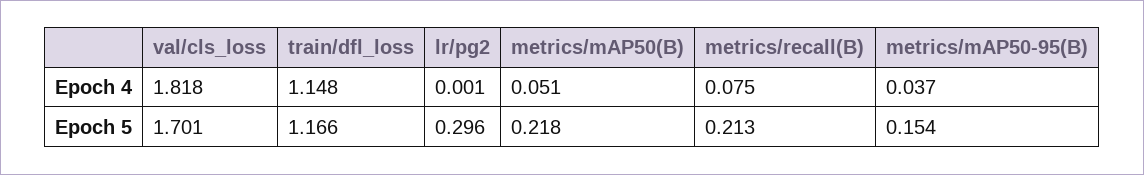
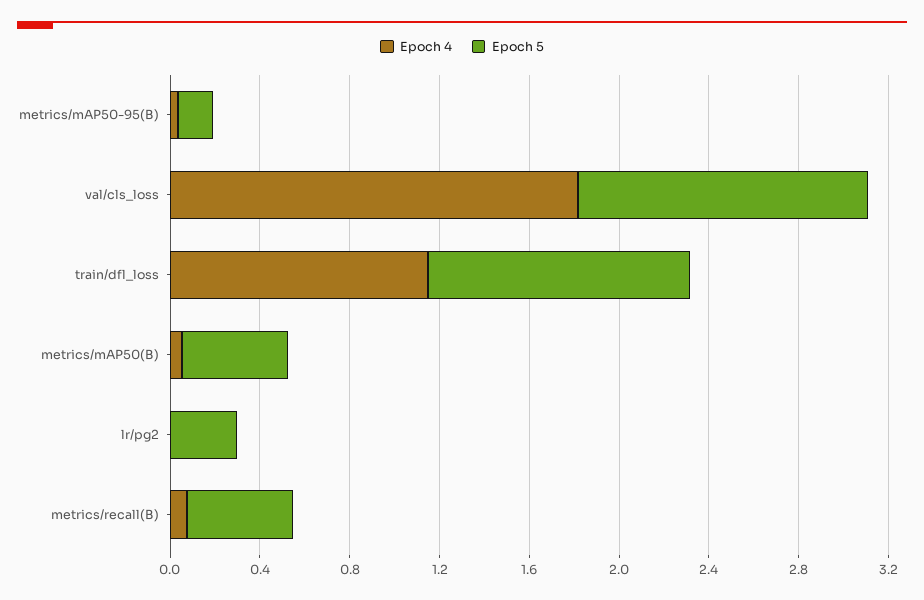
  {
    "Epoch 4": {
      "val/cls_loss": 1.818,
      "train/dfl_loss": 1.148,
      "lr/pg2": 0.001,
      "metrics/mAP50(B)": 0.051,
      "metrics/recall(B)": 0.075,
      "metrics/mAP50-95(B)": 0.037
    },
    "Epoch 5": {
-     "val/cls_loss": 1.701,
+     "val/cls_loss": 1.3,
      "train/dfl_loss": 1.166,
      "lr/pg2": 0.296,
-     "metrics/mAP50(B)": 0.218,
+     "metrics/mAP50(B)": 0.5,
-     "metrics/recall(B)": 0.213,
+     "metrics/recall(B)": 0.5,
      "metrics/mAP50-95(B)": 0.154
    }
  }

